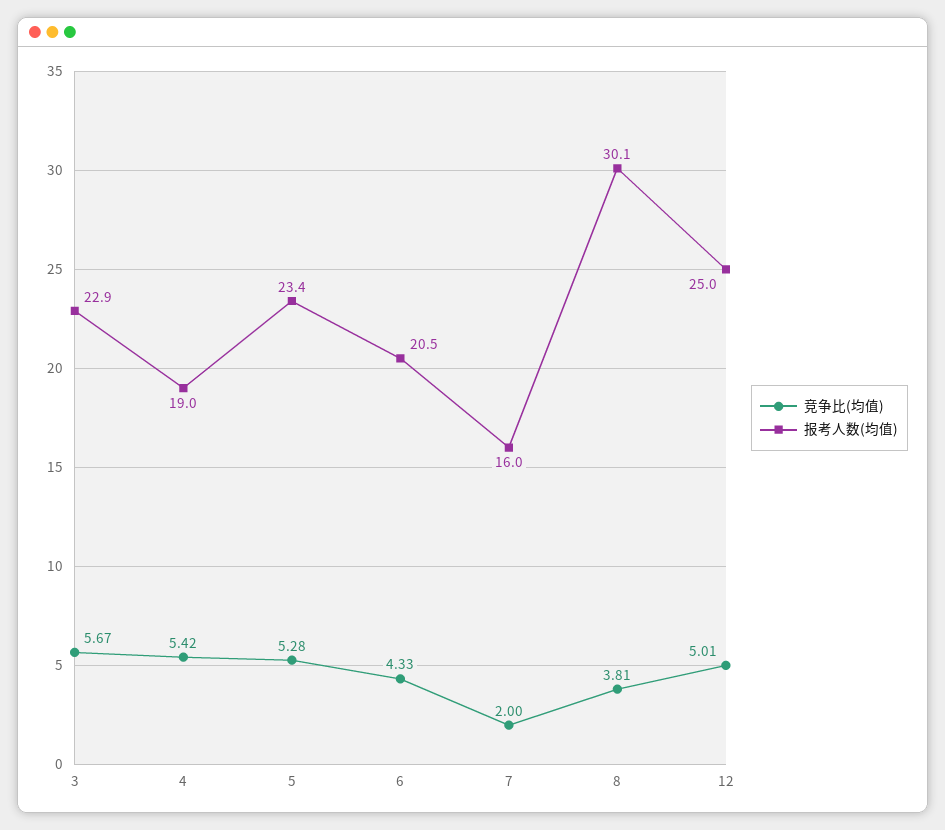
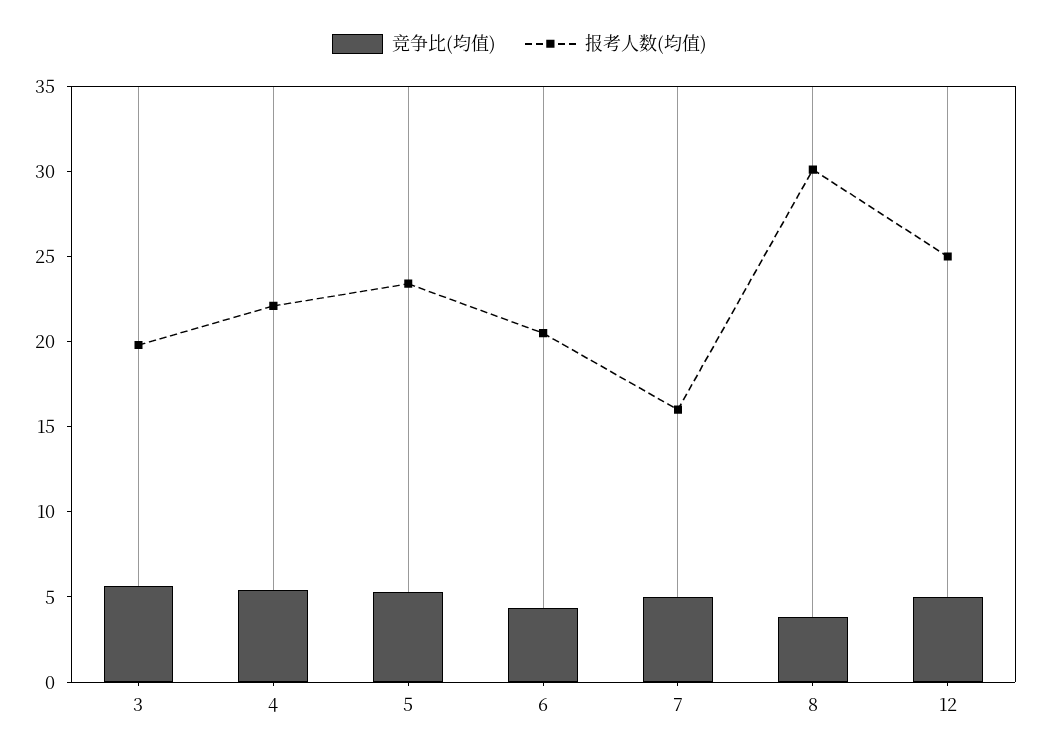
  {
    "竞争比(均值)": {
      "3": 5.67,
      "4": 5.42,
      "5": 5.28,
      "6": 4.33,
-     "7": 2,
+     "7": 5,
      "8": 3.81,
      "12": 5.01
    },
    "报考人数(均值)": {
-     "3": 22.9,
+     "3": 20,
-     "4": 19,
+     "4": 22,
      "5": 23.4,
      "6": 20.5,
      "7": 16,
      "8": 30.1,
      "12": 25
    }
  }

